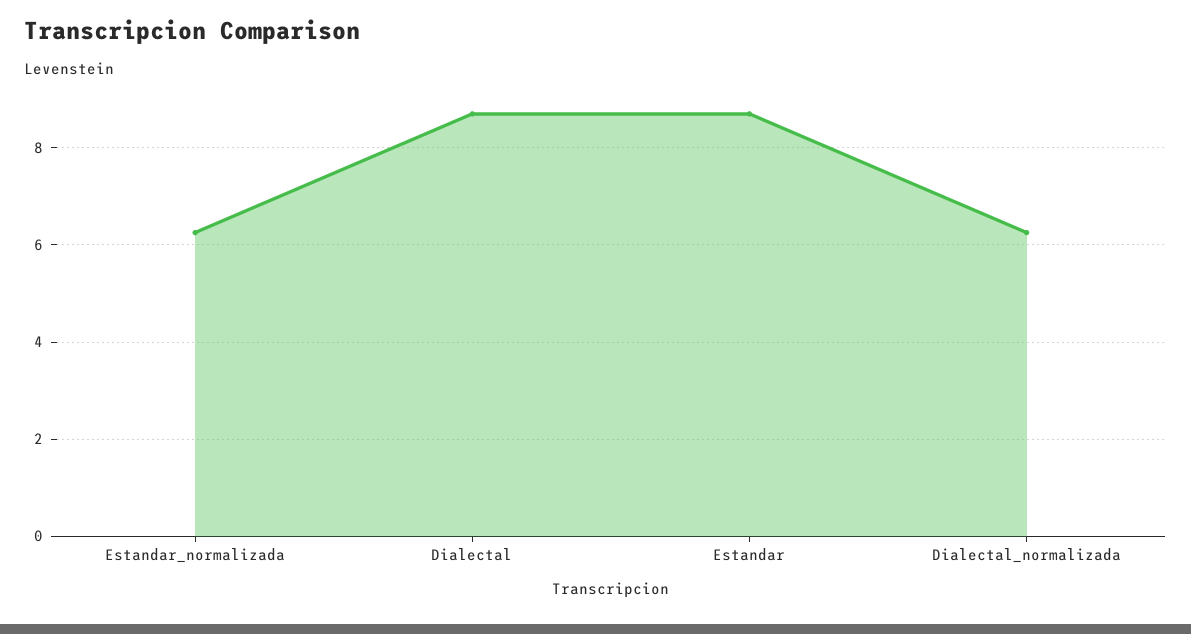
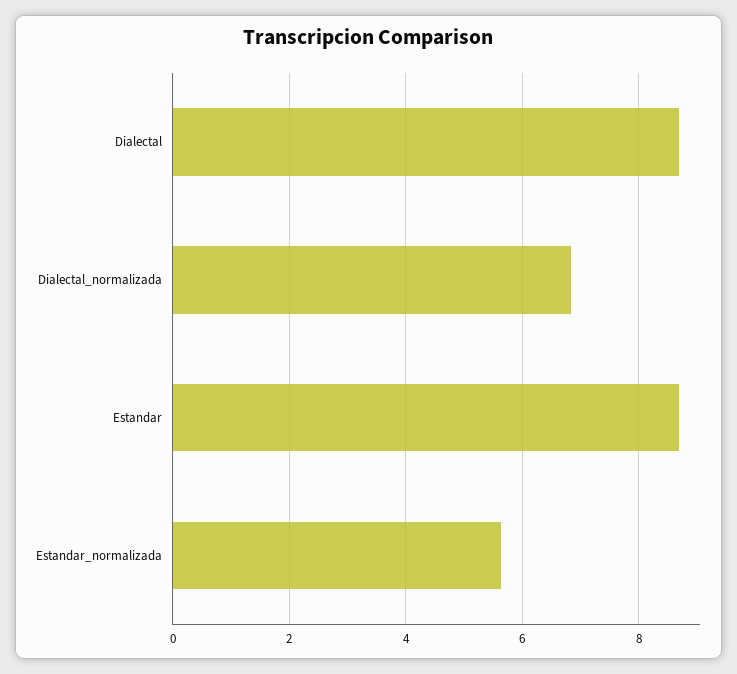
  {
-   "Estandar_normalizada": 6.2,
+   "Estandar_normalizada": 5.6,
    "Dialectal": 8.6,
    "Estandar": 8.6,
-   "Dialectal_normalizada": 6.2
+   "Dialectal_normalizada": 6.8
  }

